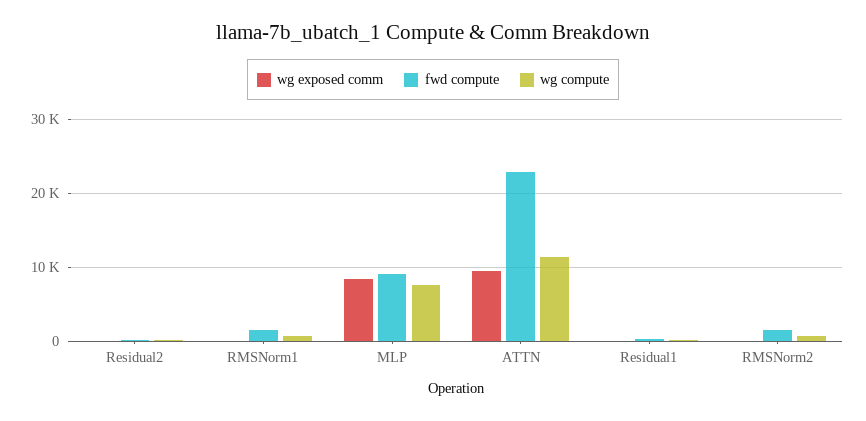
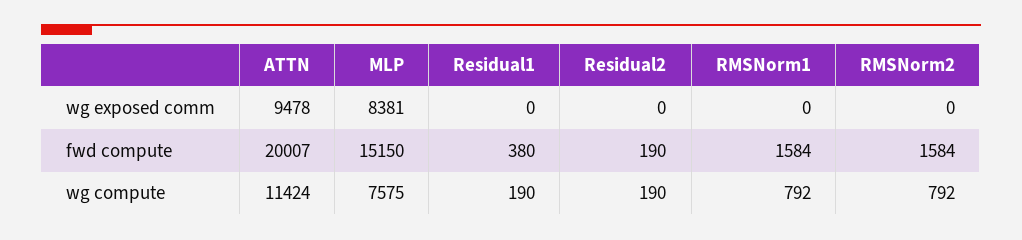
  {
    "wg exposed comm": {
      "Residual2": 0,
      "RMSNorm1": 0,
      "MLP": 8381,
      "ATTN": 9478,
      "Residual1": 0,
      "RMSNorm2": 0
    },
    "fwd compute": {
      "Residual2": 190,
      "RMSNorm1": 1584,
-     "MLP": 9000,
+     "MLP": 15150,
-     "ATTN": 23000,
+     "ATTN": 20007,
      "Residual1": 380,
      "RMSNorm2": 1584
    },
    "wg compute": {
      "Residual2": 190,
      "RMSNorm1": 792,
      "MLP": 7575,
      "ATTN": 11424,
      "Residual1": 190,
      "RMSNorm2": 792
    }
  }

